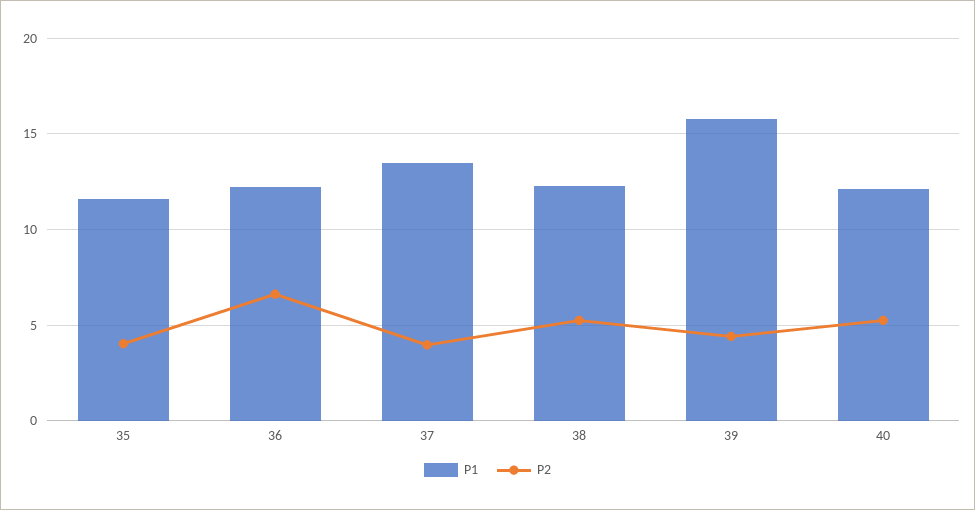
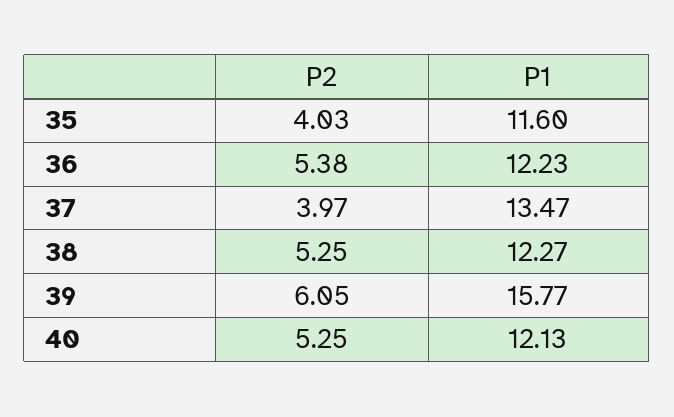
  {
    "P1": {
      "35": 11.6,
      "36": 12.23,
      "37": 13.47,
      "38": 12.27,
      "39": 15.77,
      "40": 12.13
    },
    "P2": {
      "35": 4.03,
-     "36": 6.5,
+     "36": 5.38,
      "37": 3.97,
      "38": 5.25,
-     "39": 4.5,
+     "39": 6.05,
      "40": 5.25
    }
  }

